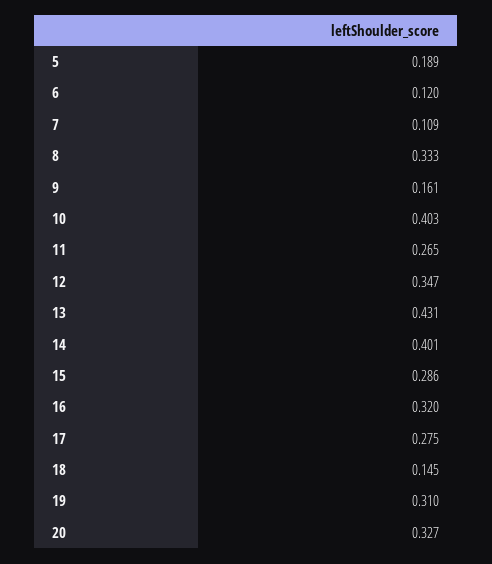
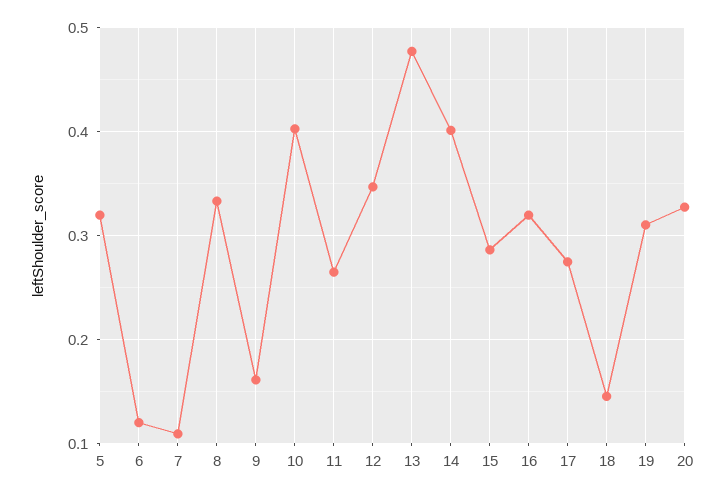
  {
-   "5": 0.189,
+   "5": 0.32,
    "6": 0.12,
    "7": 0.109,
    "8": 0.333,
    "9": 0.161,
    "10": 0.403,
    "11": 0.265,
    "12": 0.347,
-   "13": 0.431,
+   "13": 0.48,
    "14": 0.401,
    "15": 0.286,
    "16": 0.32,
    "17": 0.275,
    "18": 0.145,
    "19": 0.31,
    "20": 0.327
  }

